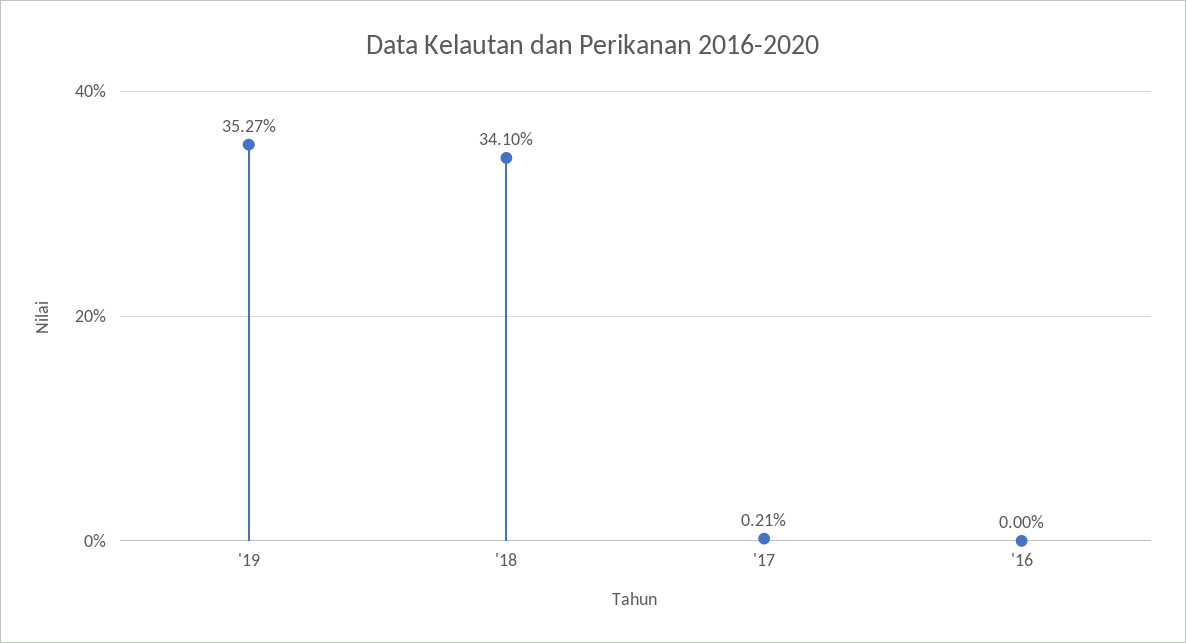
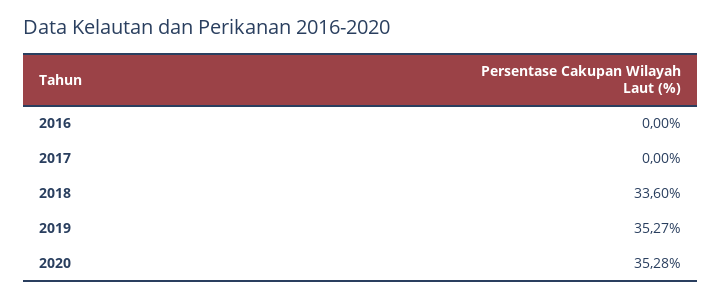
  {
    "'19": 35.27,
-   "'18": 34.1,
+   "'18": 33.6,
-   "'17": 0.21,
+   "'17": 0,
-   "'16": 0
+   "'16": 0,
+   "2020": 35.28
  }

